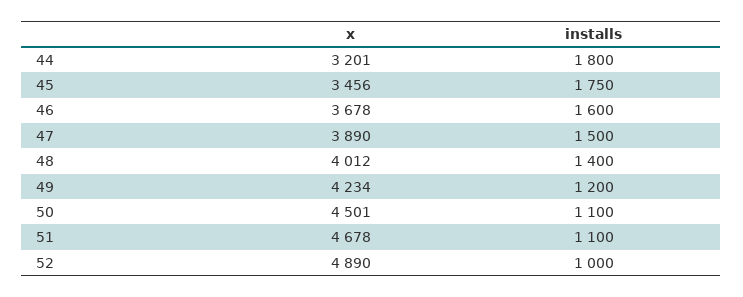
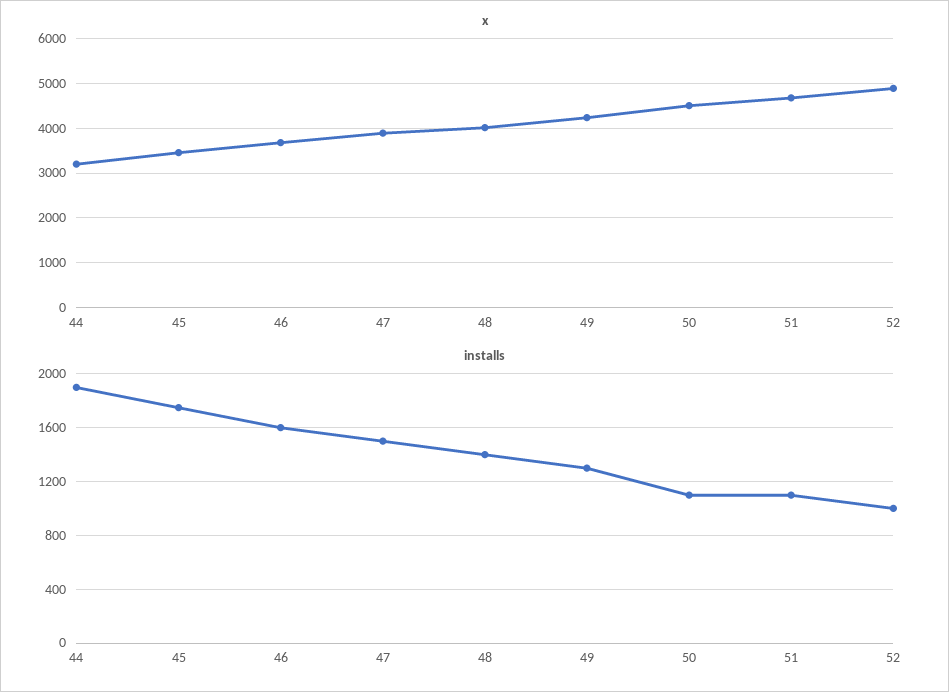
  {
    "x": {
      "44": 3201,
      "45": 3456,
      "46": 3678,
      "47": 3890,
      "48": 4012,
      "49": 4234,
      "50": 4501,
      "51": 4678,
      "52": 4890
    },
    "installs": {
-     "44": 1800,
+     "44": 1900,
      "45": 1750,
      "46": 1600,
      "47": 1500,
      "48": 1400,
-     "49": 1200,
+     "49": 1300,
      "50": 1100,
      "51": 1100,
      "52": 1000
    }
  }

